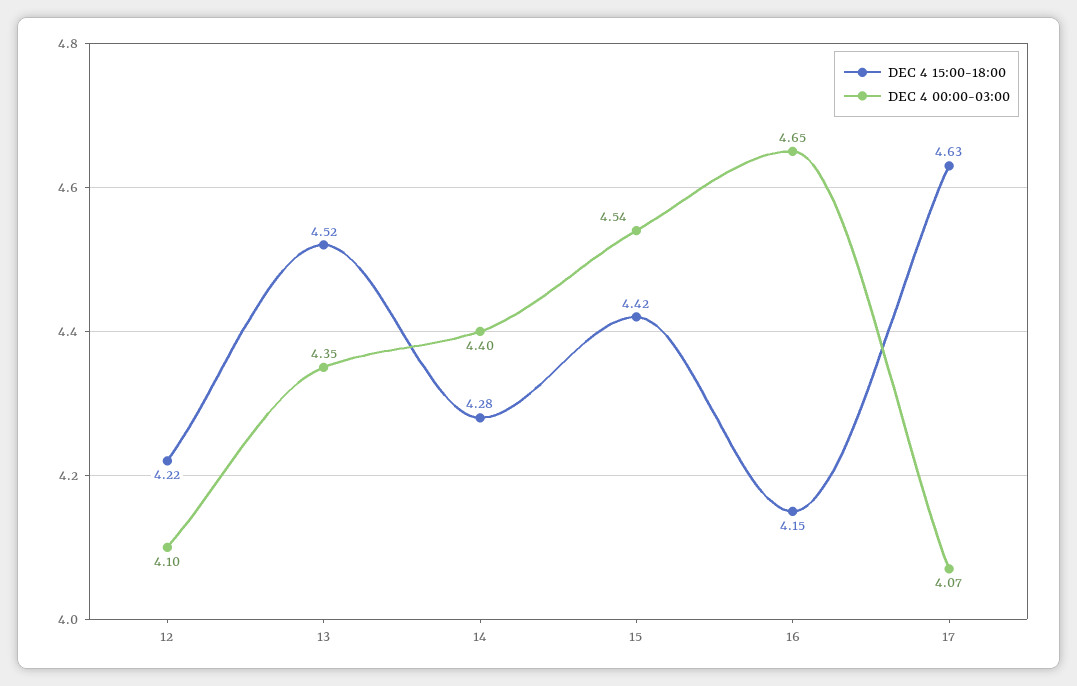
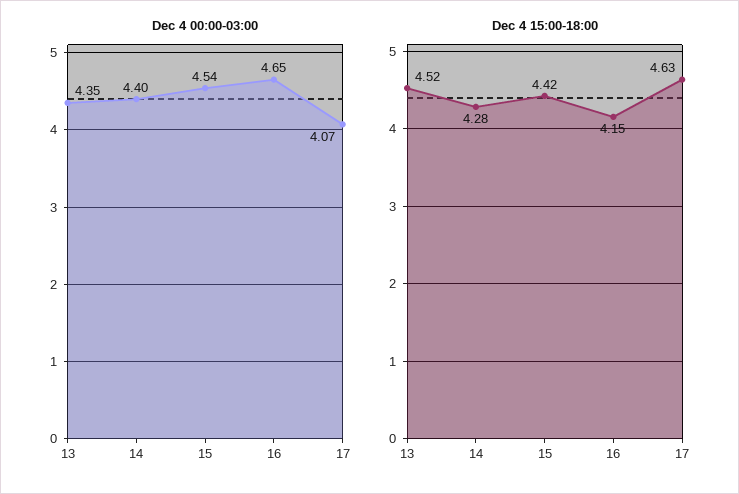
  {
    "DEC 4 15:00-18:00": {
-     "12": 4.22,
      "13": 4.52,
      "14": 4.28,
      "15": 4.42,
      "16": 4.15,
      "17": 4.63
    },
    "DEC 4 00:00-03:00": {
-     "12": 4.1,
      "13": 4.35,
      "14": 4.4,
      "15": 4.54,
      "16": 4.65,
      "17": 4.07
    }
  }

